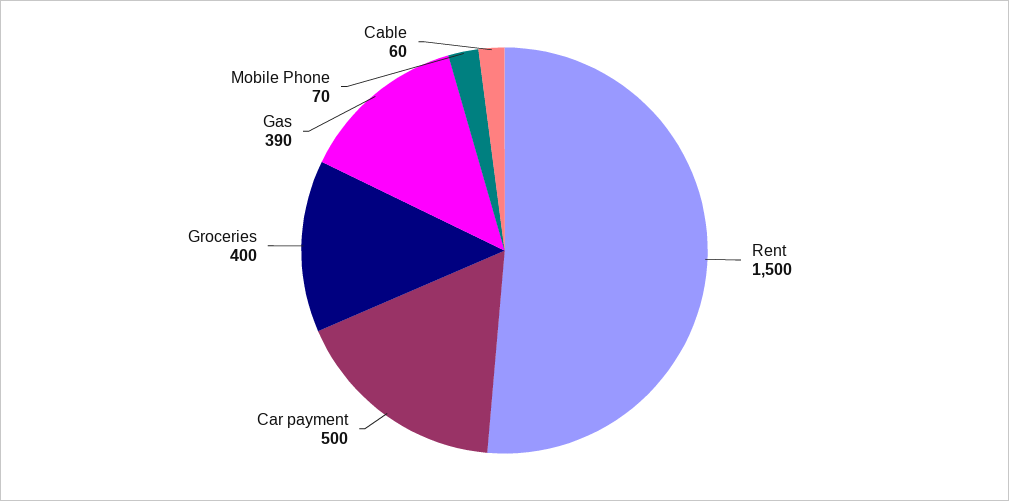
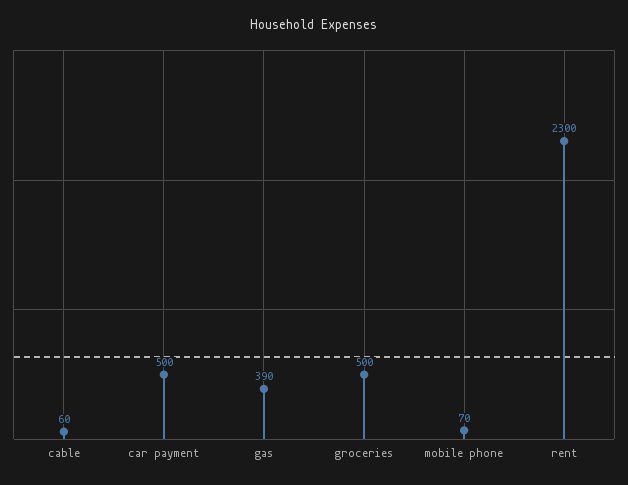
  {
-   "Rent": 1500,
+   "Rent": 2300,
    "Car payment": 500,
-   "Groceries": 400,
+   "Groceries": 500,
    "Gas": 390,
    "Mobile Phone": 70,
    "Cable": 60
  }

